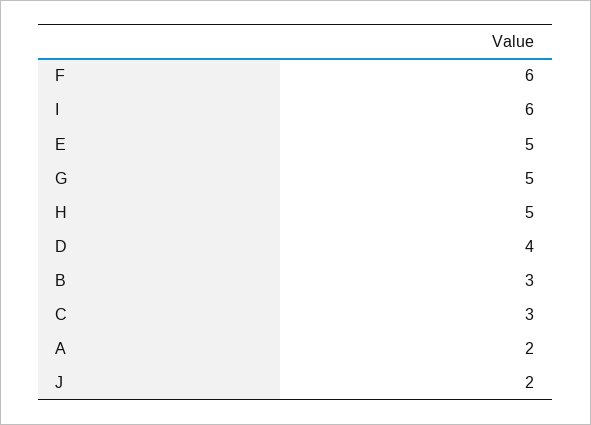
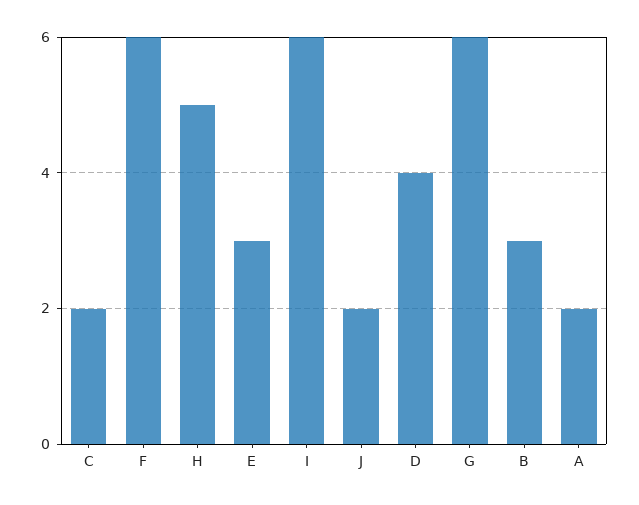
  {
    "F": 6,
    "I": 6,
-   "E": 5,
+   "E": 3,
-   "G": 5,
+   "G": 6,
    "H": 5,
    "D": 4,
    "B": 3,
-   "C": 3,
+   "C": 2,
    "A": 2,
    "J": 2
  }

